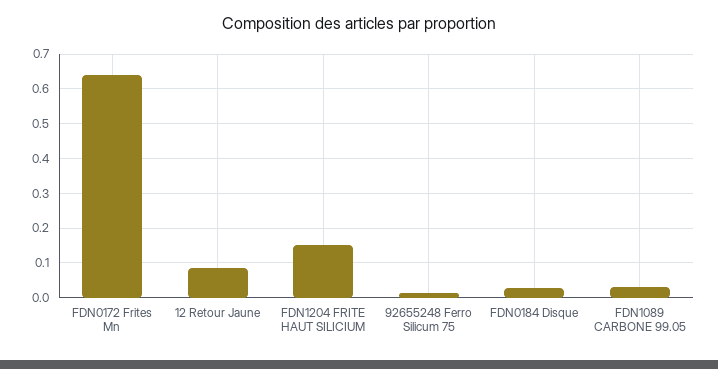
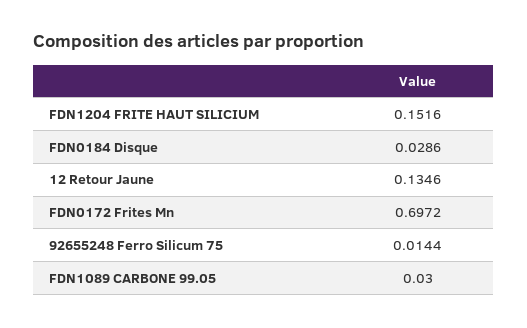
  {
-   "FDN0172 Frites Mn": 0.64,
+   "FDN0172 Frites Mn": 0.6972,
-   "12 Retour Jaune": 0.08,
+   "12 Retour Jaune": 0.1346,
    "FDN1204 FRITE HAUT SILICIUM": 0.1516,
    "92655248 Ferro Silicum 75": 0.0144,
    "FDN0184 Disque": 0.0286,
    "FDN1089 CARBONE 99.05": 0.03
  }

